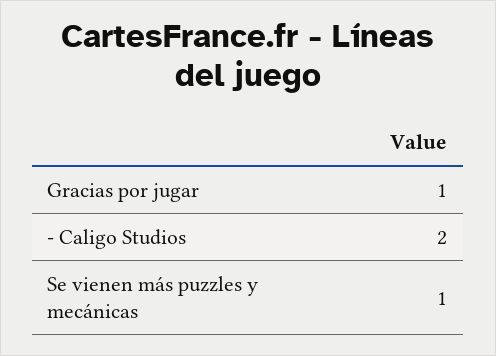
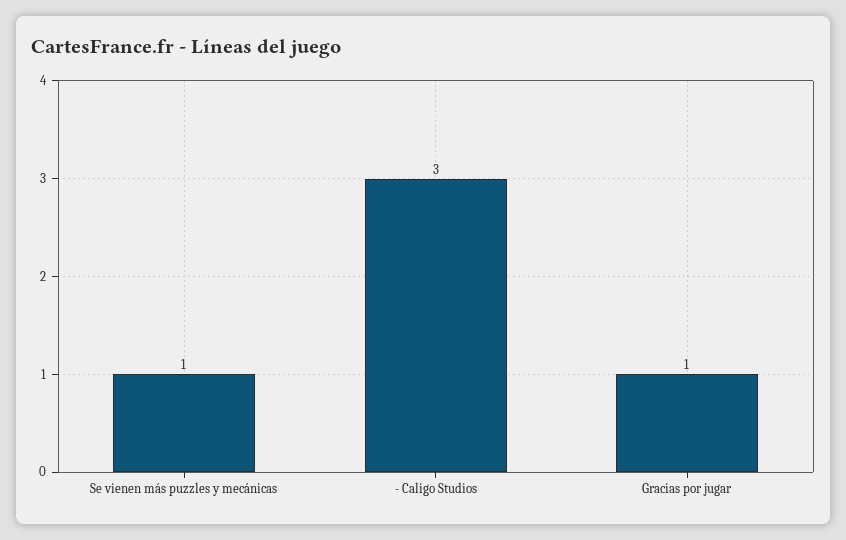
  {
    "Gracias por jugar": 1,
-   "- Caligo Studios": 2,
+   "- Caligo Studios": 3,
    "Se vienen más puzzles y mecánicas": 1
  }

